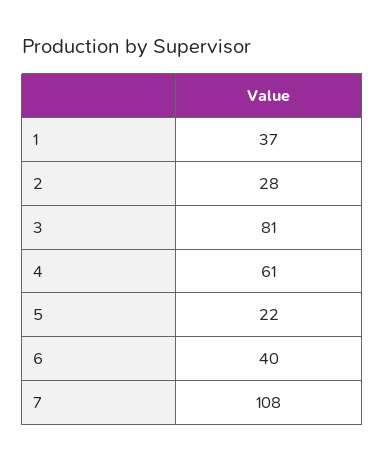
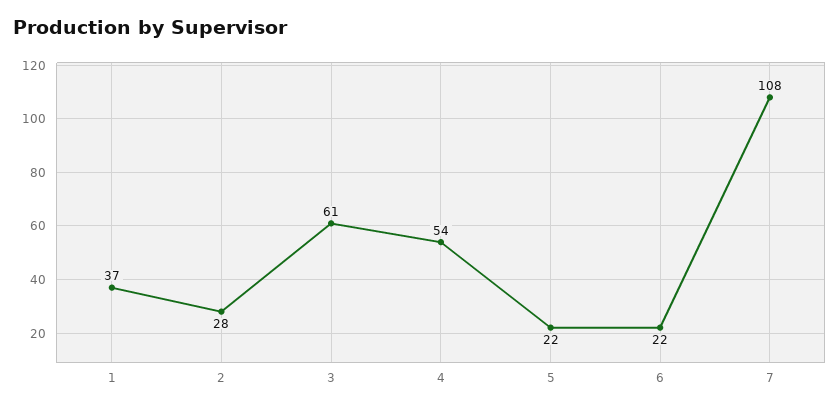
  {
    "1": 37,
    "2": 28,
-   "3": 81,
+   "3": 61,
-   "4": 61,
+   "4": 54,
    "5": 22,
-   "6": 40,
+   "6": 22,
    "7": 108
  }

